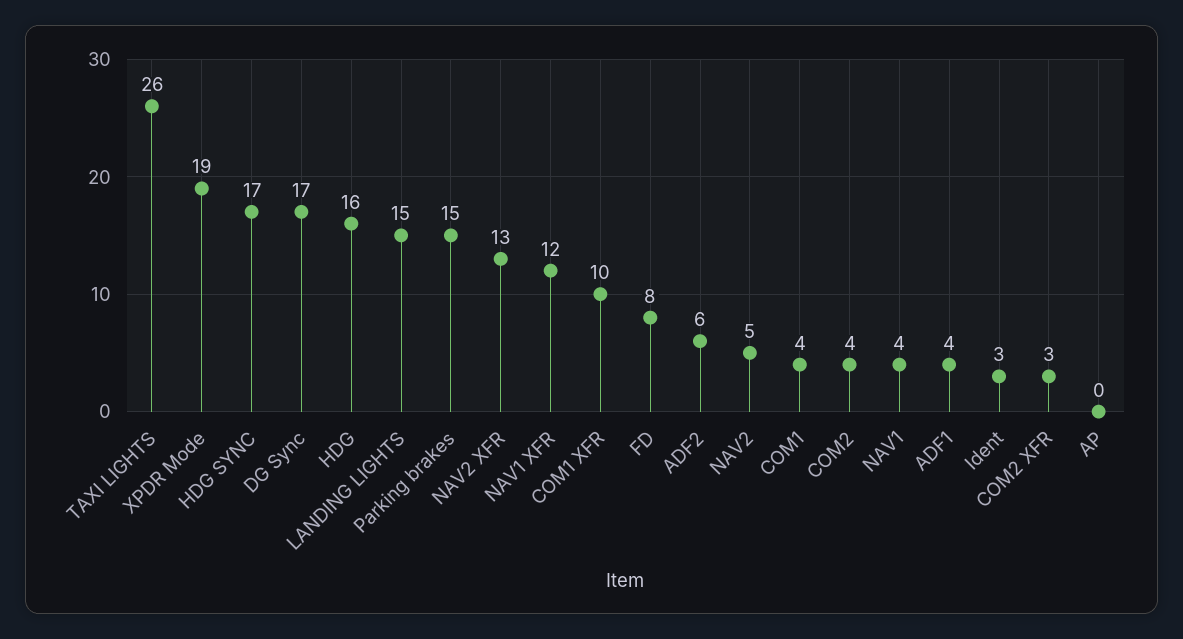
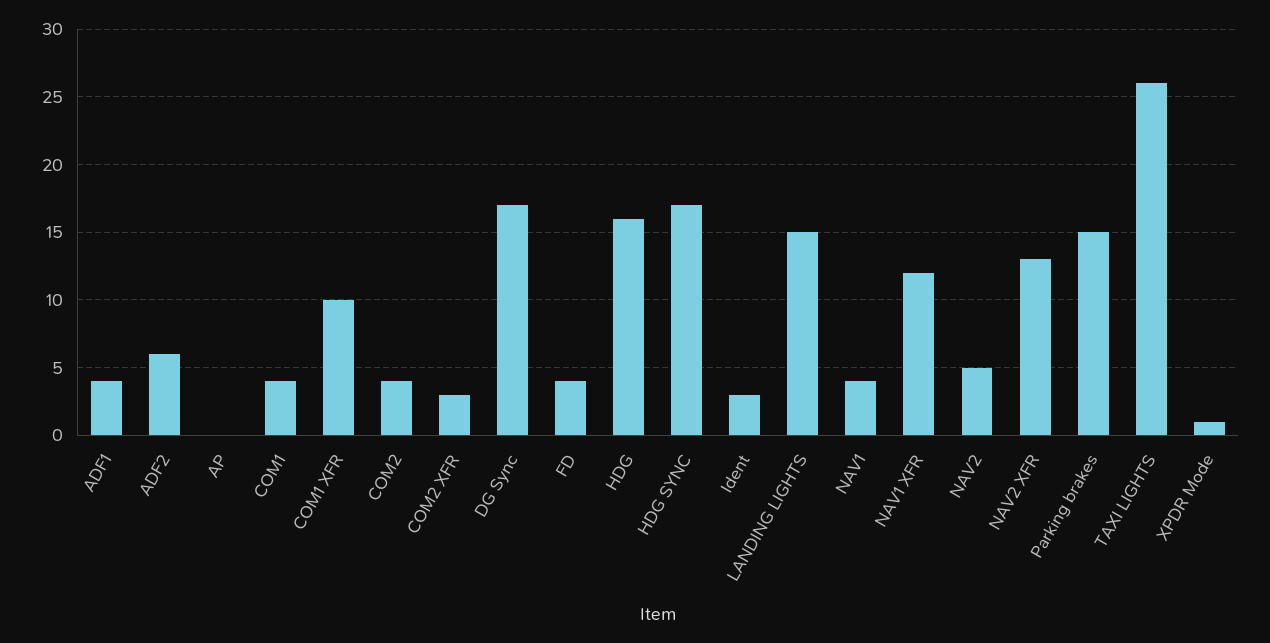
  {
    "TAXI LIGHTS": 26,
-   "XPDR Mode": 19,
+   "XPDR Mode": 1,
    "HDG SYNC": 17,
    "DG Sync": 17,
    "HDG": 16,
    "LANDING LIGHTS": 15,
    "Parking brakes": 15,
    "NAV2 XFR": 13,
    "NAV1 XFR": 12,
    "COM1 XFR": 10,
-   "FD": 8,
+   "FD": 4,
    "ADF2": 6,
    "NAV2": 5,
    "COM1": 4,
    "COM2": 4,
    "NAV1": 4,
    "ADF1": 4,
    "Ident": 3,
    "COM2 XFR": 3,
    "AP": 0
  }

